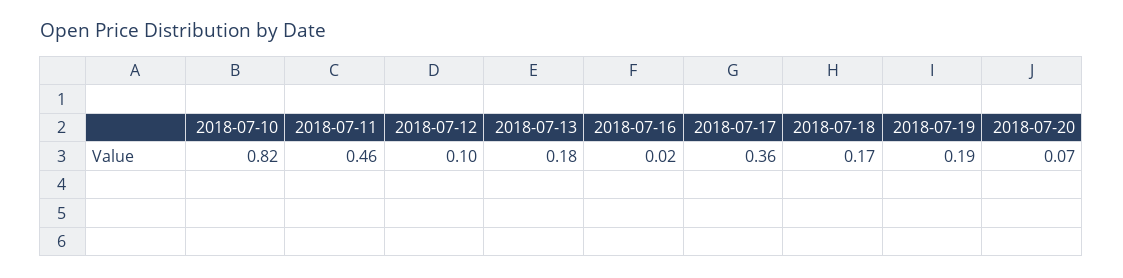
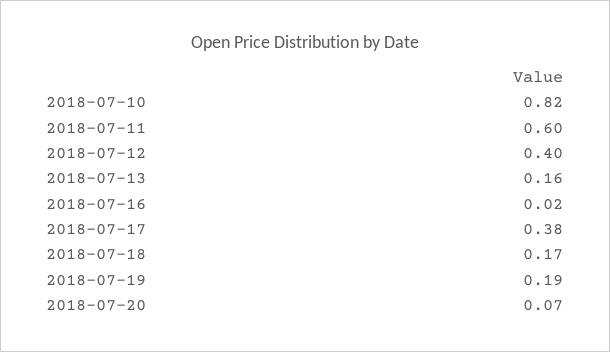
  {
    "2018-07-10": 0.82,
-   "2018-07-11": 0.46,
+   "2018-07-11": 0.6,
-   "2018-07-12": 0.1,
+   "2018-07-12": 0.4,
-   "2018-07-13": 0.18,
+   "2018-07-13": 0.16,
    "2018-07-16": 0.02,
-   "2018-07-17": 0.36,
+   "2018-07-17": 0.38,
    "2018-07-18": 0.17,
    "2018-07-19": 0.19,
    "2018-07-20": 0.07
  }

